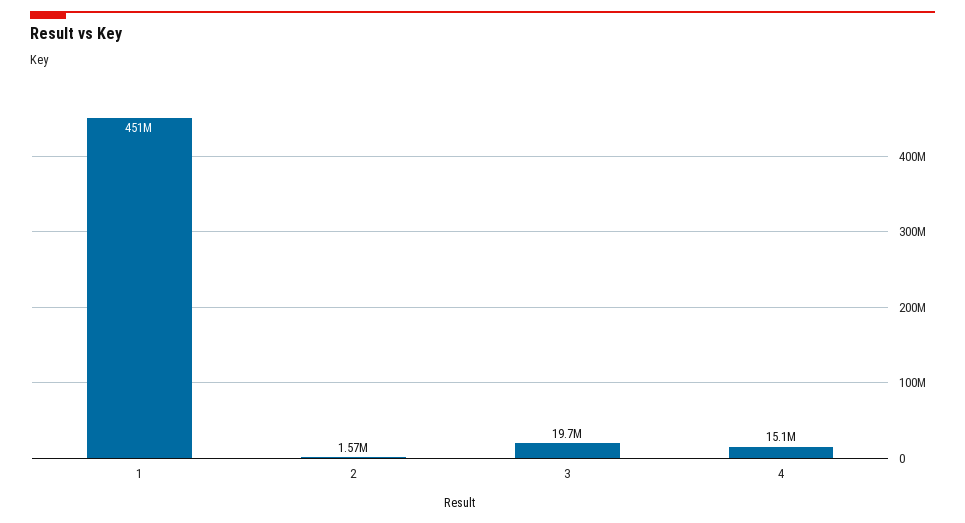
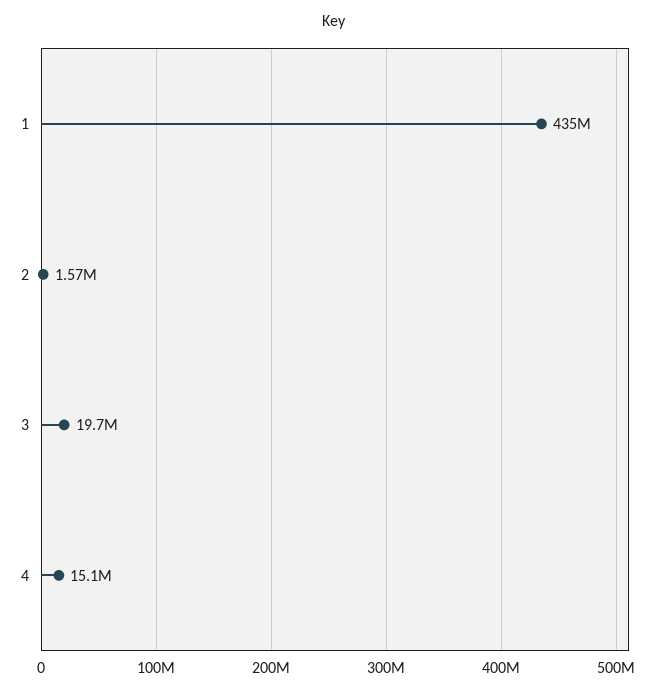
  {
-   "1": 451000000,
+   "1": 435000000,
    "2": 1570000,
    "3": 19700000,
    "4": 15100000
  }

